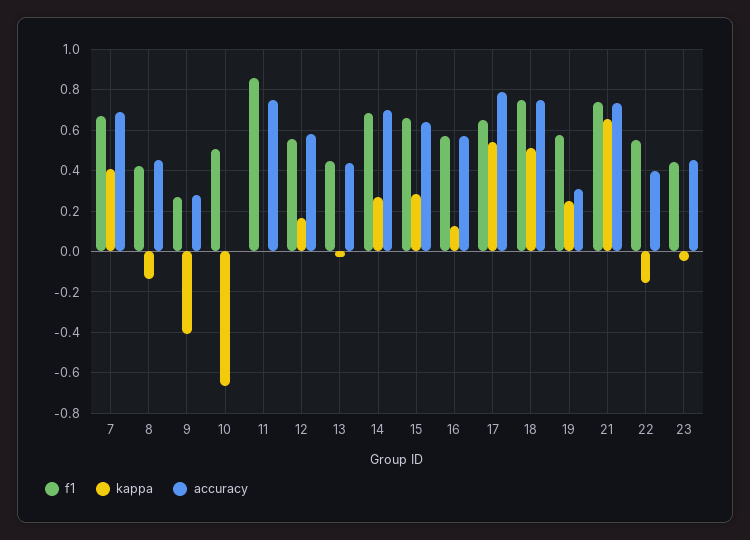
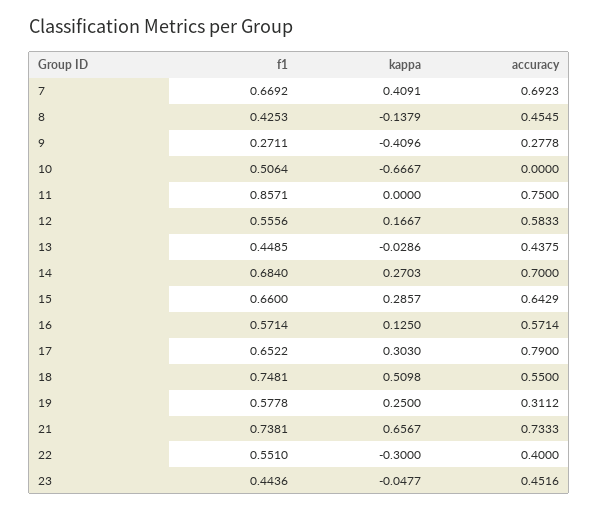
  {
    "f1": {
      "7": 0.6692,
      "8": 0.4253,
      "9": 0.2711,
      "10": 0.5064,
      "11": 0.8571,
      "12": 0.5556,
      "13": 0.4485,
      "14": 0.684,
      "15": 0.66,
      "16": 0.5714,
      "17": 0.6522,
      "18": 0.7481,
      "19": 0.5778,
      "21": 0.7381,
      "22": 0.551,
      "23": 0.4436
    },
    "kappa": {
      "7": 0.4091,
      "8": -0.1379,
      "9": -0.4096,
      "10": -0.6667,
      "11": 0,
      "12": 0.1667,
      "13": -0.0286,
      "14": 0.2703,
      "15": 0.2857,
      "16": 0.125,
-     "17": 0.55,
+     "17": 0.303,
      "18": 0.5098,
      "19": 0.25,
      "21": 0.6567,
-     "22": -0.15,
+     "22": -0.3,
      "23": -0.0477
    },
    "accuracy": {
      "7": 0.6923,
      "8": 0.4545,
      "9": 0.2778,
      "10": 0,
      "11": 0.75,
      "12": 0.5833,
      "13": 0.4375,
      "14": 0.7,
      "15": 0.6429,
      "16": 0.5714,
      "17": 0.79,
-     "18": 0.75,
+     "18": 0.55,
      "19": 0.3112,
      "21": 0.7333,
      "22": 0.4,
      "23": 0.4516
    }
  }

